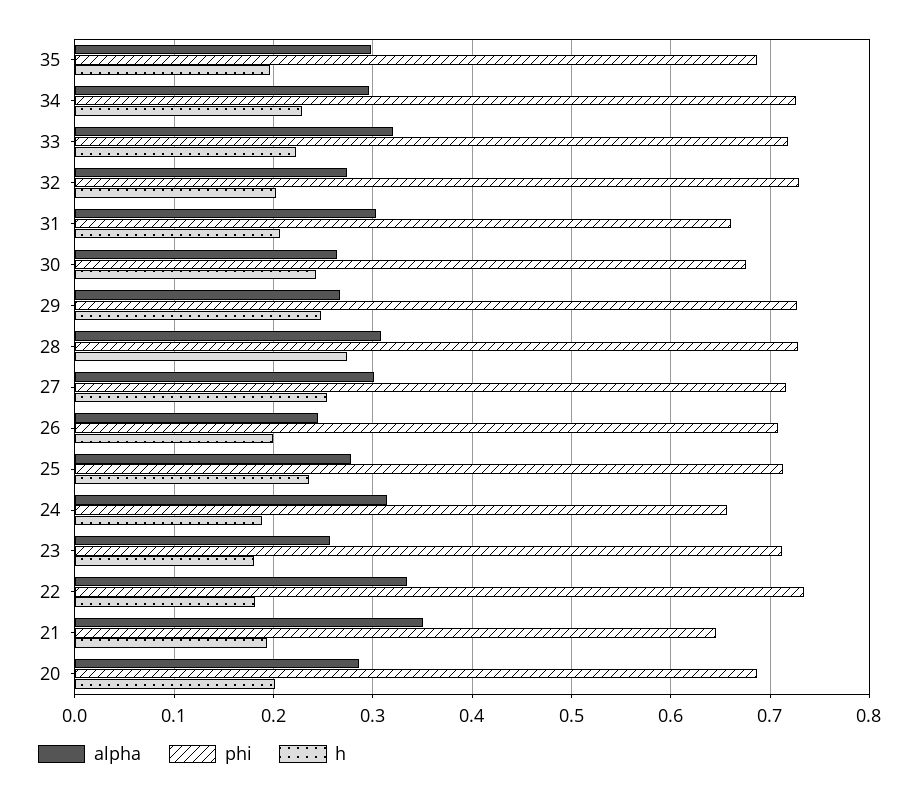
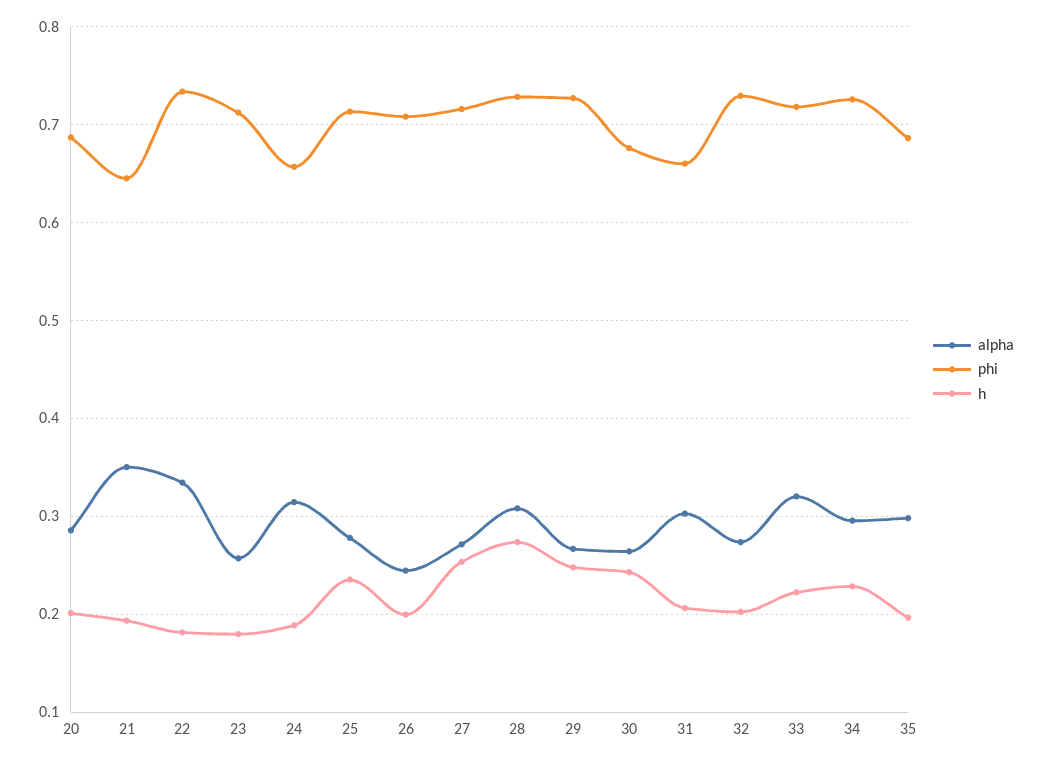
  {
    "alpha": {
      "35": 0.3,
      "34": 0.3,
      "33": 0.32,
      "32": 0.27,
      "31": 0.3,
      "30": 0.26,
      "29": 0.27,
      "28": 0.31,
-     "27": 0.3,
+     "27": 0.27,
      "26": 0.24,
      "25": 0.28,
      "24": 0.31,
      "23": 0.26,
      "22": 0.33,
      "21": 0.35,
      "20": 0.29
    },
    "phi": {
      "35": 0.69,
      "34": 0.73,
      "33": 0.72,
      "32": 0.73,
      "31": 0.66,
      "30": 0.68,
      "29": 0.73,
      "28": 0.73,
      "27": 0.72,
      "26": 0.71,
      "25": 0.71,
      "24": 0.66,
      "23": 0.71,
      "22": 0.73,
      "21": 0.65,
      "20": 0.69
    },
    "h": {
      "35": 0.2,
      "34": 0.23,
      "33": 0.22,
      "32": 0.2,
      "31": 0.21,
      "30": 0.24,
      "29": 0.25,
      "28": 0.27,
      "27": 0.25,
      "26": 0.2,
      "25": 0.24,
      "24": 0.19,
      "23": 0.18,
      "22": 0.18,
      "21": 0.19,
      "20": 0.2
    }
  }

